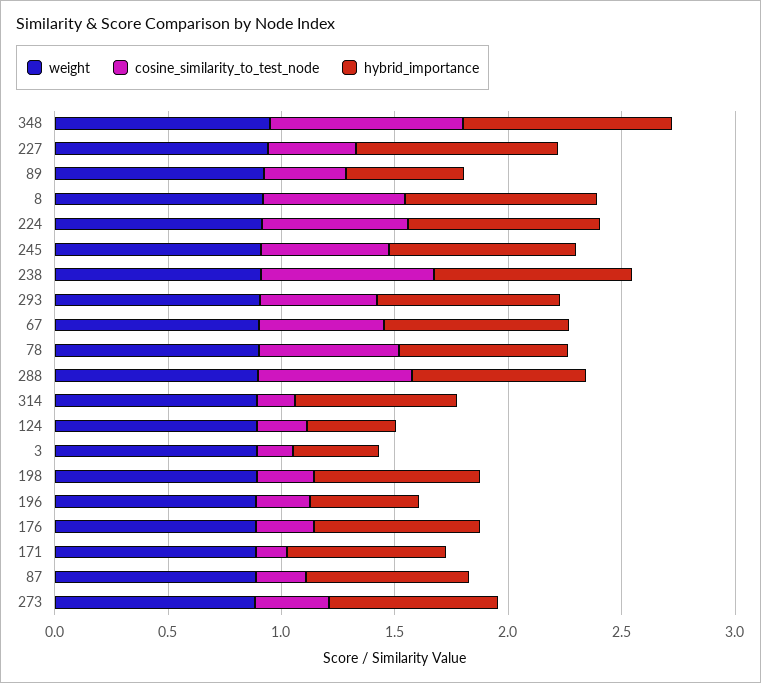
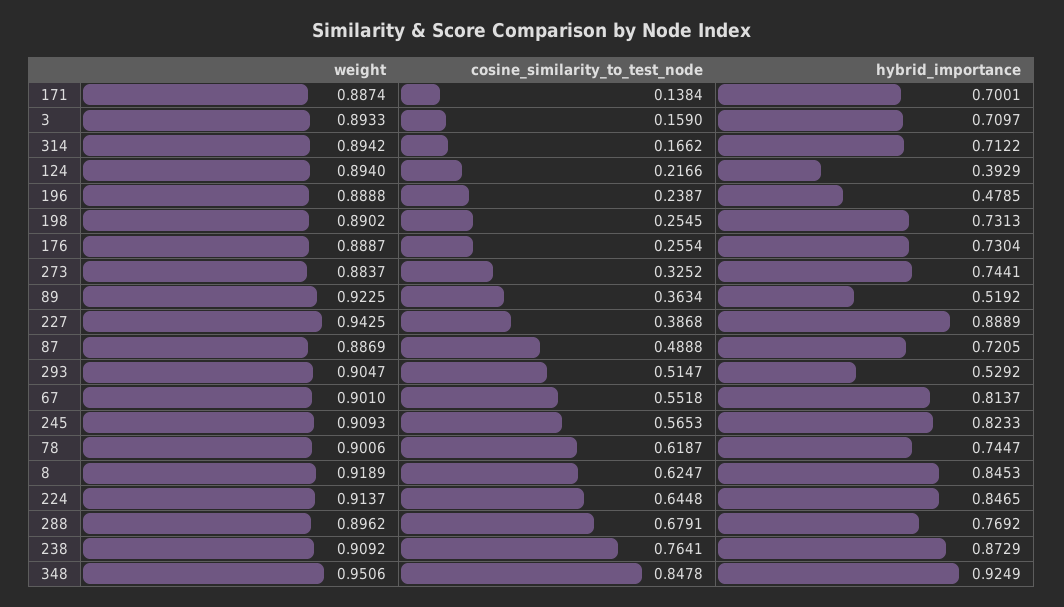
  {
    "weight": {
      "348": 0.9506,
      "227": 0.9425,
      "89": 0.9225,
      "8": 0.9189,
      "224": 0.9137,
      "245": 0.9093,
      "238": 0.9092,
      "293": 0.9047,
      "67": 0.901,
      "78": 0.9006,
      "288": 0.8962,
      "314": 0.8942,
      "124": 0.894,
      "3": 0.8933,
      "198": 0.8902,
      "196": 0.8888,
      "176": 0.8887,
      "171": 0.8874,
      "87": 0.8869,
      "273": 0.8837
    },
    "cosine_similarity_to_test_node": {
      "348": 0.8478,
      "227": 0.3868,
      "89": 0.3634,
      "8": 0.6247,
      "224": 0.6448,
      "245": 0.5653,
      "238": 0.7641,
      "293": 0.5147,
      "67": 0.5518,
      "78": 0.6187,
      "288": 0.6791,
      "314": 0.1662,
      "124": 0.2166,
      "3": 0.159,
      "198": 0.2545,
      "196": 0.2387,
      "176": 0.2554,
      "171": 0.1384,
-     "87": 0.2,
+     "87": 0.4888,
      "273": 0.3252
    },
    "hybrid_importance": {
      "348": 0.9249,
      "227": 0.8889,
      "89": 0.5192,
      "8": 0.8453,
      "224": 0.8465,
      "245": 0.8233,
      "238": 0.8729,
-     "293": 0.8,
+     "293": 0.5292,
      "67": 0.8137,
      "78": 0.7447,
      "288": 0.7692,
      "314": 0.7122,
      "124": 0.3929,
-     "3": 0.4,
+     "3": 0.7097,
      "198": 0.7313,
      "196": 0.4785,
      "176": 0.7304,
      "171": 0.7001,
      "87": 0.7205,
      "273": 0.7441
    }
  }

